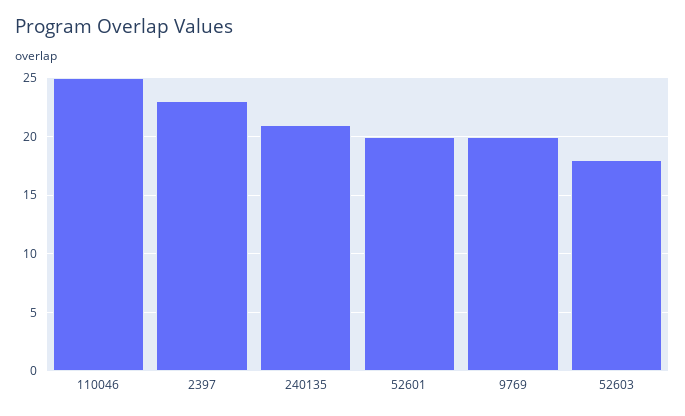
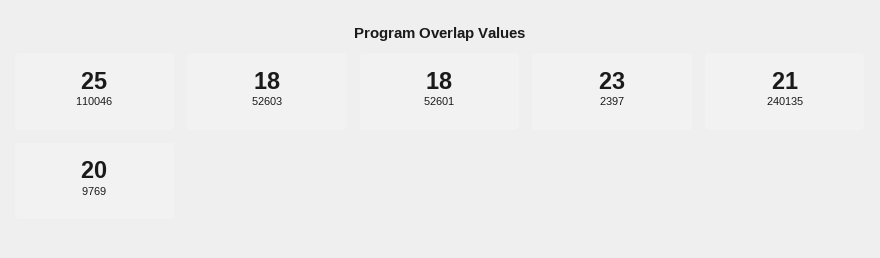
  {
    "110046": 25,
    "2397": 23,
    "240135": 21,
-   "52601": 20,
+   "52601": 18,
    "9769": 20,
    "52603": 18
  }

